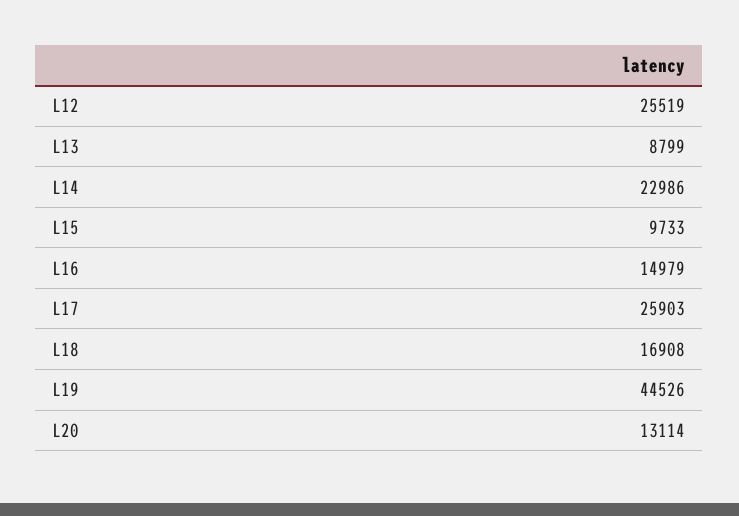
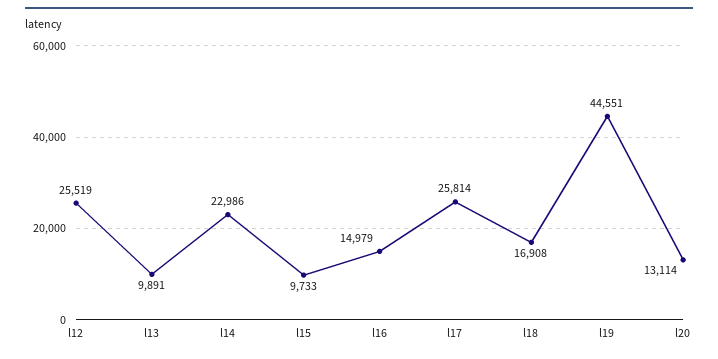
  {
    "L12": 25519,
-   "L13": 8799,
+   "L13": 9891,
    "L14": 22986,
    "L15": 9733,
    "L16": 14979,
-   "L17": 25903,
+   "L17": 25814,
    "L18": 16908,
-   "L19": 44526,
+   "L19": 44551,
    "L20": 13114
  }

